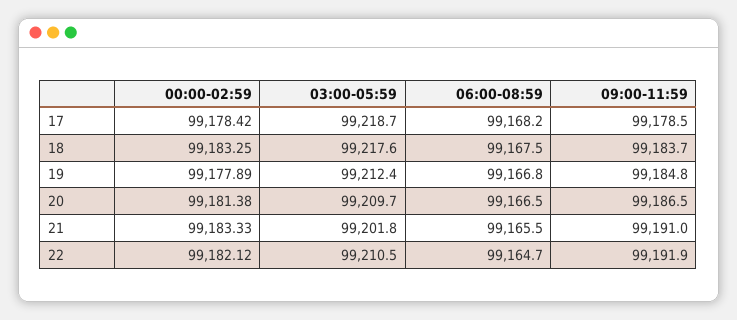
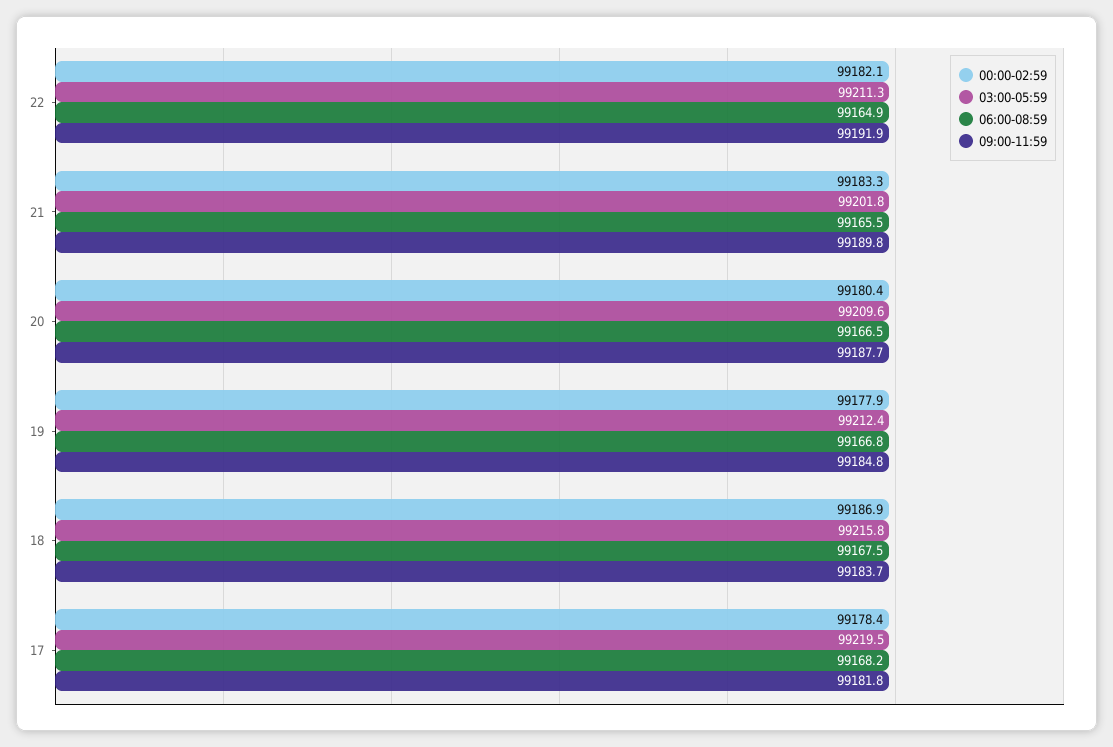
  {
    "00:00-02:59": {
      "17": 99178.42,
-     "18": 99183.25,
+     "18": 99186.9,
      "19": 99177.89,
-     "20": 99181.38,
+     "20": 99180.4,
      "21": 99183.33,
      "22": 99182.12
    },
    "03:00-05:59": {
-     "17": 99218.7,
+     "17": 99219.5,
-     "18": 99217.6,
+     "18": 99215.8,
      "19": 99212.4,
-     "20": 99209.7,
+     "20": 99209.6,
      "21": 99201.8,
-     "22": 99210.5
+     "22": 99211.3
    },
    "06:00-08:59": {
      "17": 99168.2,
      "18": 99167.5,
      "19": 99166.8,
      "20": 99166.5,
      "21": 99165.5,
-     "22": 99164.7
+     "22": 99164.9
    },
    "09:00-11:59": {
-     "17": 99178.5,
+     "17": 99181.8,
      "18": 99183.7,
      "19": 99184.8,
-     "20": 99186.5,
+     "20": 99187.7,
-     "21": 99191,
+     "21": 99189.8,
      "22": 99191.9
    }
  }

